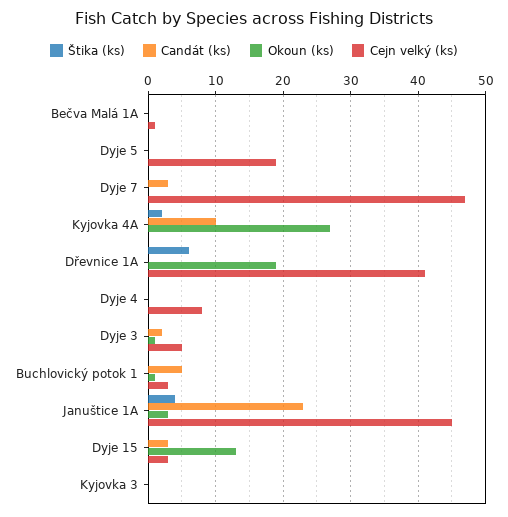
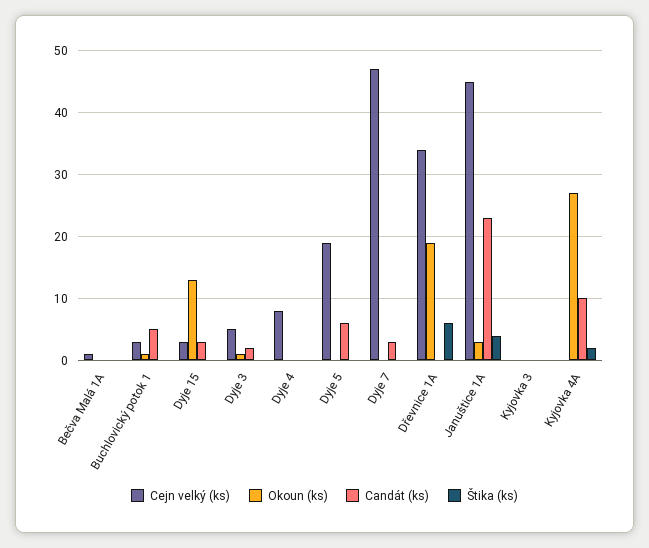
  {
    "Štika (ks)": {
      "Bečva Malá 1A": 0,
      "Dyje 5": 0,
      "Dyje 7": 0,
      "Kyjovka 4A": 2,
      "Dřevnice 1A": 6,
      "Dyje 4": 0,
      "Dyje 3": 0,
      "Buchlovický potok 1": 0,
      "Januštice 1A": 4,
      "Dyje 15": 0,
      "Kyjovka 3": 0
    },
    "Candát (ks)": {
      "Bečva Malá 1A": 0,
-     "Dyje 5": 0,
+     "Dyje 5": 6,
      "Dyje 7": 3,
      "Kyjovka 4A": 10,
      "Dřevnice 1A": 0,
      "Dyje 4": 0,
      "Dyje 3": 2,
      "Buchlovický potok 1": 5,
      "Januštice 1A": 23,
      "Dyje 15": 3,
      "Kyjovka 3": 0
    },
    "Okoun (ks)": {
      "Bečva Malá 1A": 0,
      "Dyje 5": 0,
      "Dyje 7": 0,
      "Kyjovka 4A": 27,
      "Dřevnice 1A": 19,
      "Dyje 4": 0,
      "Dyje 3": 1,
      "Buchlovický potok 1": 1,
      "Januštice 1A": 3,
      "Dyje 15": 13,
      "Kyjovka 3": 0
    },
    "Cejn velký (ks)": {
      "Bečva Malá 1A": 1,
      "Dyje 5": 19,
      "Dyje 7": 47,
      "Kyjovka 4A": 0,
-     "Dřevnice 1A": 41,
+     "Dřevnice 1A": 34,
      "Dyje 4": 8,
      "Dyje 3": 5,
      "Buchlovický potok 1": 3,
      "Januštice 1A": 45,
      "Dyje 15": 3,
      "Kyjovka 3": 0
    }
  }

